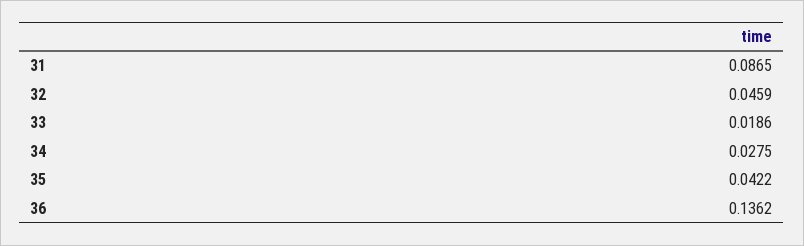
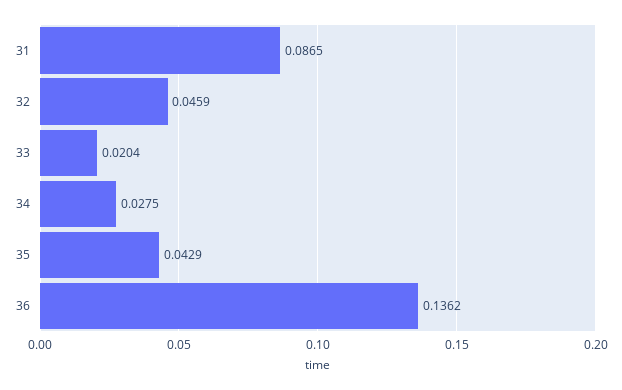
  {
    "31": 0.0865,
    "32": 0.0459,
-   "33": 0.0186,
+   "33": 0.0204,
    "34": 0.0275,
-   "35": 0.0422,
+   "35": 0.0429,
    "36": 0.1362
  }

